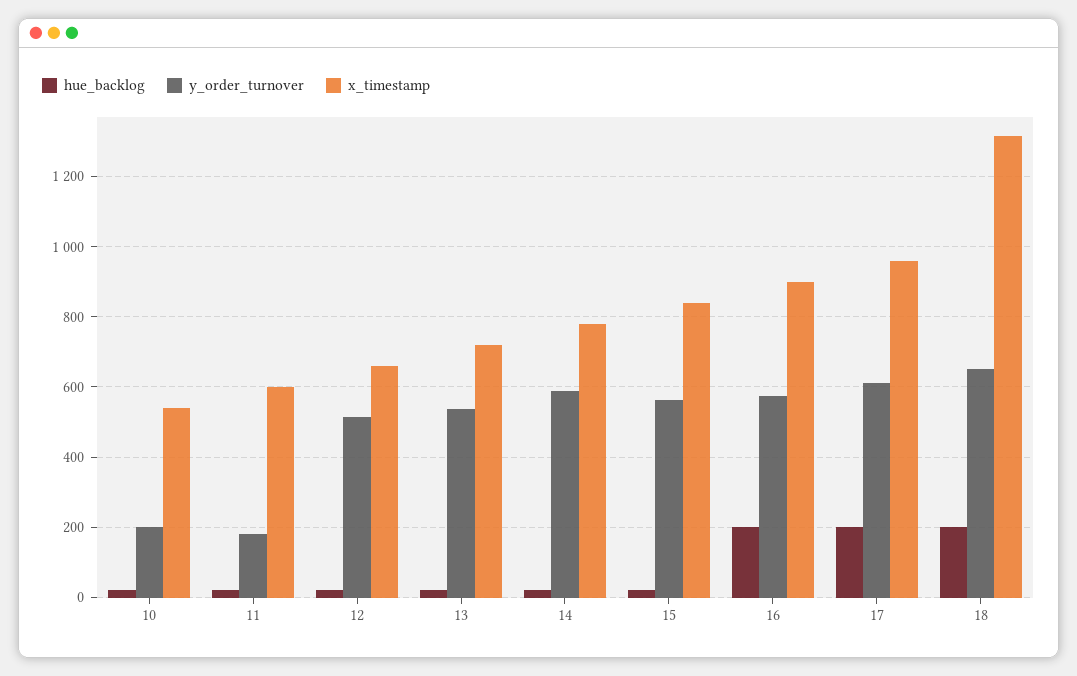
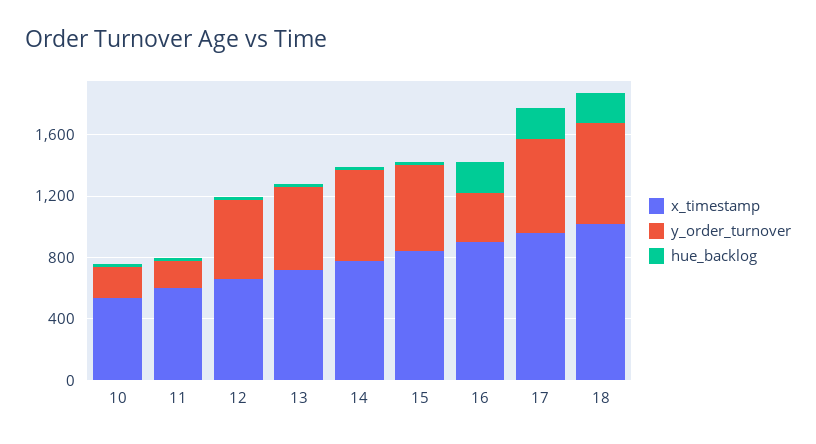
  {
    "hue_backlog": {
      "10": 20,
      "11": 20,
      "12": 20,
      "13": 20,
      "14": 20,
      "15": 20,
      "16": 200,
      "17": 200,
      "18": 200
    },
    "y_order_turnover": {
      "10": 200,
      "11": 180,
      "12": 520,
      "13": 540,
      "14": 580,
      "15": 560,
-     "16": 580,
+     "16": 300,
      "17": 620,
      "18": 660
    },
    "x_timestamp": {
      "10": 540,
      "11": 600,
      "12": 660,
      "13": 720,
      "14": 780,
      "15": 840,
      "16": 900,
      "17": 960,
-     "18": 1320
+     "18": 1000
    }
  }

